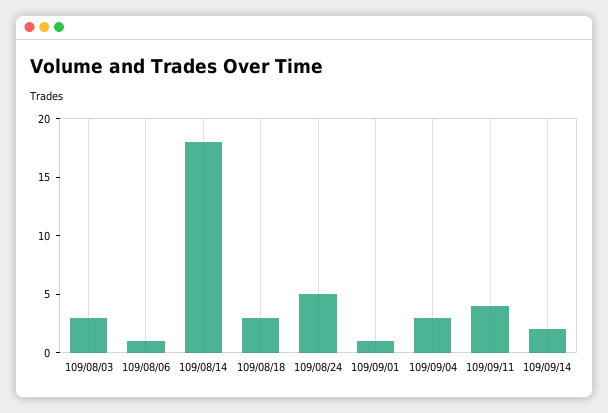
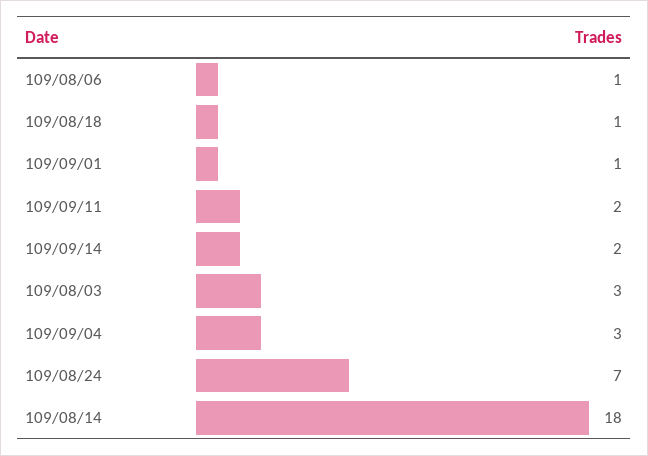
  {
    "109/08/03": 3,
    "109/08/06": 1,
    "109/08/14": 18,
-   "109/08/18": 3,
+   "109/08/18": 1,
-   "109/08/24": 5,
+   "109/08/24": 7,
    "109/09/01": 1,
    "109/09/04": 3,
-   "109/09/11": 4,
+   "109/09/11": 2,
    "109/09/14": 2
  }

